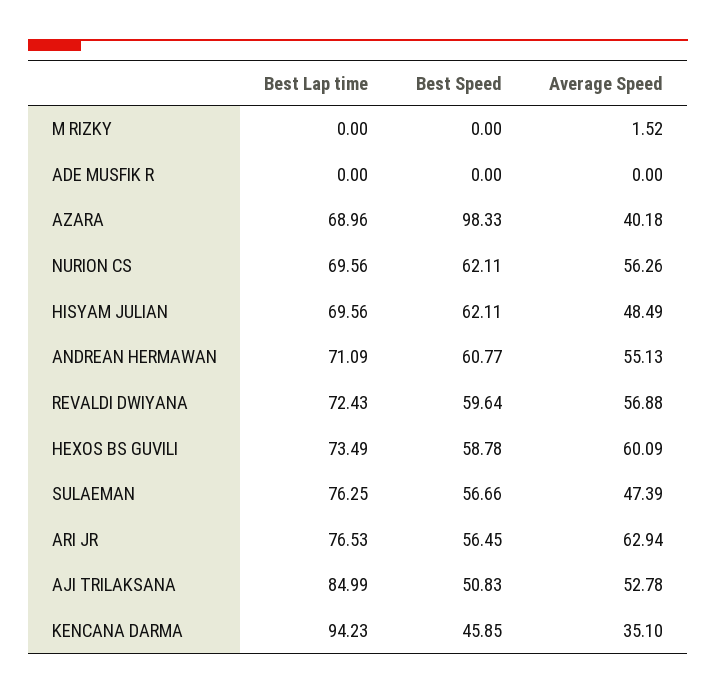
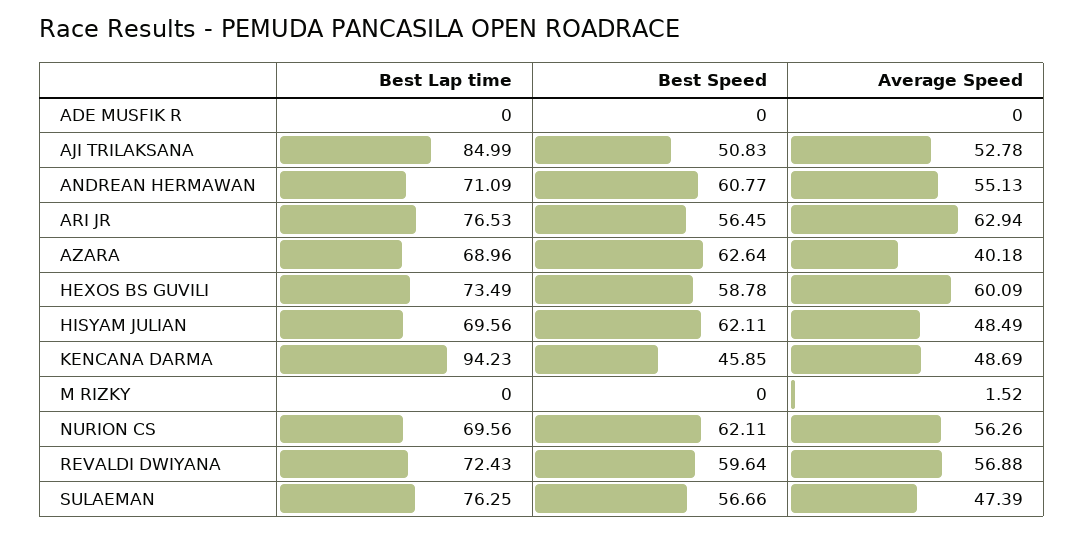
  {
    "Best Lap time": {
      "M RIZKY": 0,
      "ADE MUSFIK R": 0,
      "AZARA": 68.96,
      "NURION CS": 69.56,
      "HISYAM JULIAN": 69.56,
      "ANDREAN HERMAWAN": 71.09,
      "REVALDI DWIYANA": 72.43,
      "HEXOS BS GUVILI": 73.49,
      "SULAEMAN": 76.25,
      "ARI JR": 76.53,
      "AJI TRILAKSANA": 84.99,
      "KENCANA DARMA": 94.23
    },
    "Best Speed": {
      "M RIZKY": 0,
      "ADE MUSFIK R": 0,
-     "AZARA": 98.33,
+     "AZARA": 62.64,
      "NURION CS": 62.11,
      "HISYAM JULIAN": 62.11,
      "ANDREAN HERMAWAN": 60.77,
      "REVALDI DWIYANA": 59.64,
      "HEXOS BS GUVILI": 58.78,
      "SULAEMAN": 56.66,
      "ARI JR": 56.45,
      "AJI TRILAKSANA": 50.83,
      "KENCANA DARMA": 45.85
    },
    "Average Speed": {
      "M RIZKY": 1.52,
      "ADE MUSFIK R": 0,
      "AZARA": 40.18,
      "NURION CS": 56.26,
      "HISYAM JULIAN": 48.49,
      "ANDREAN HERMAWAN": 55.13,
      "REVALDI DWIYANA": 56.88,
      "HEXOS BS GUVILI": 60.09,
      "SULAEMAN": 47.39,
      "ARI JR": 62.94,
      "AJI TRILAKSANA": 52.78,
-     "KENCANA DARMA": 35.1
+     "KENCANA DARMA": 48.69
    }
  }

